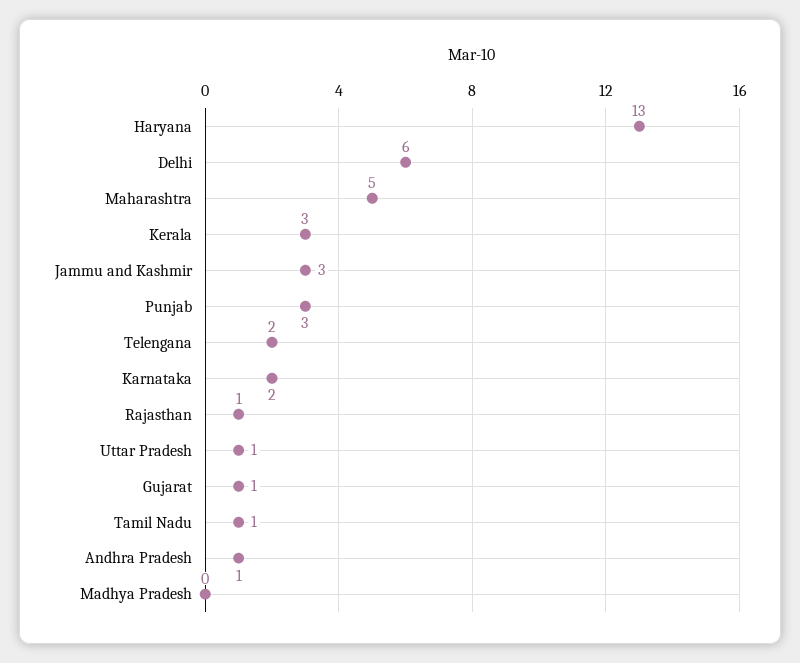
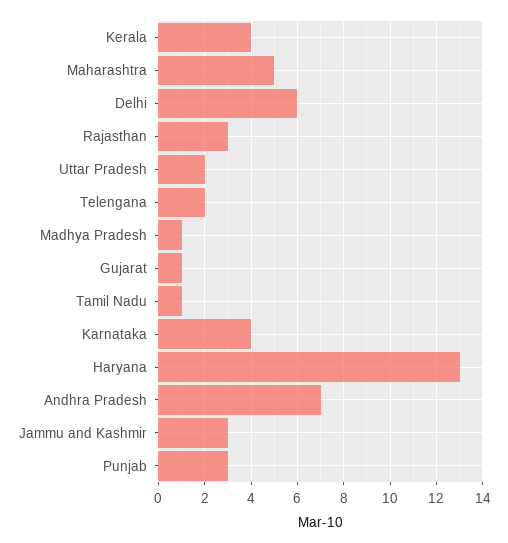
  {
    "Haryana": 13,
    "Delhi": 6,
    "Maharashtra": 5,
-   "Kerala": 3,
+   "Kerala": 4,
    "Jammu and Kashmir": 3,
    "Punjab": 3,
    "Telengana": 2,
-   "Karnataka": 2,
+   "Karnataka": 4,
-   "Rajasthan": 1,
+   "Rajasthan": 3,
-   "Uttar Pradesh": 1,
+   "Uttar Pradesh": 2,
    "Gujarat": 1,
    "Tamil Nadu": 1,
-   "Andhra Pradesh": 1,
+   "Andhra Pradesh": 7,
-   "Madhya Pradesh": 0
+   "Madhya Pradesh": 1
  }

